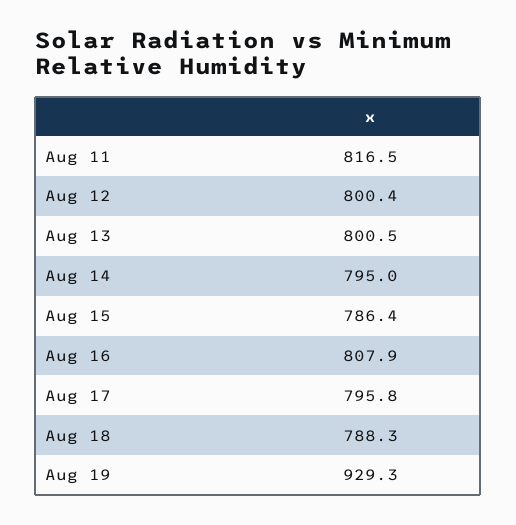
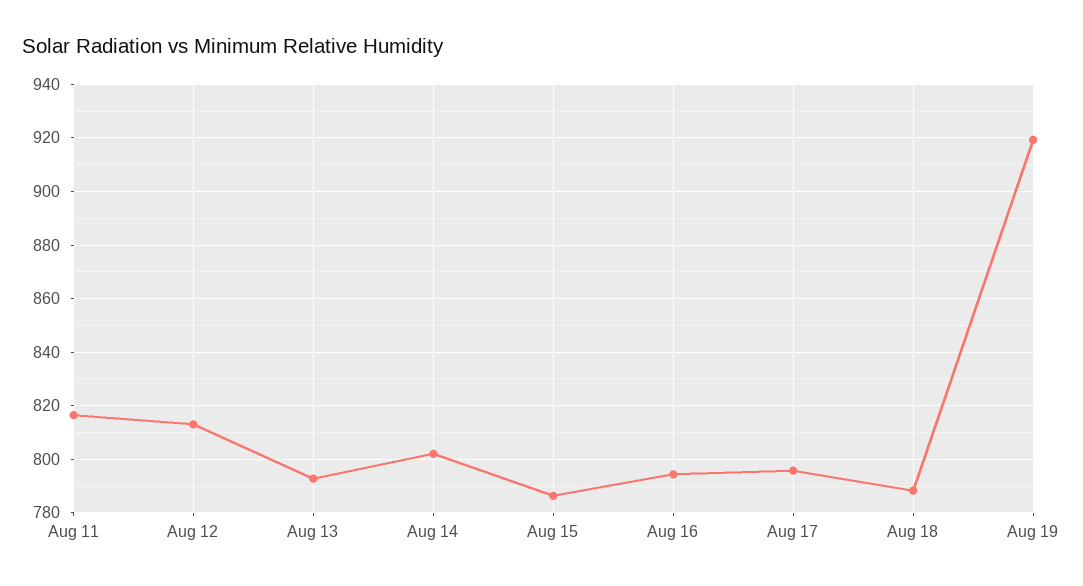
  {
    "Aug 11": 816.5,
-   "Aug 12": 800.4,
+   "Aug 12": 812.5,
-   "Aug 13": 800.5,
+   "Aug 13": 792.5,
-   "Aug 14": 795,
+   "Aug 14": 802.5,
    "Aug 15": 786.4,
-   "Aug 16": 807.9,
+   "Aug 16": 795,
    "Aug 17": 795.8,
    "Aug 18": 788.3,
-   "Aug 19": 929.3
+   "Aug 19": 920
  }

